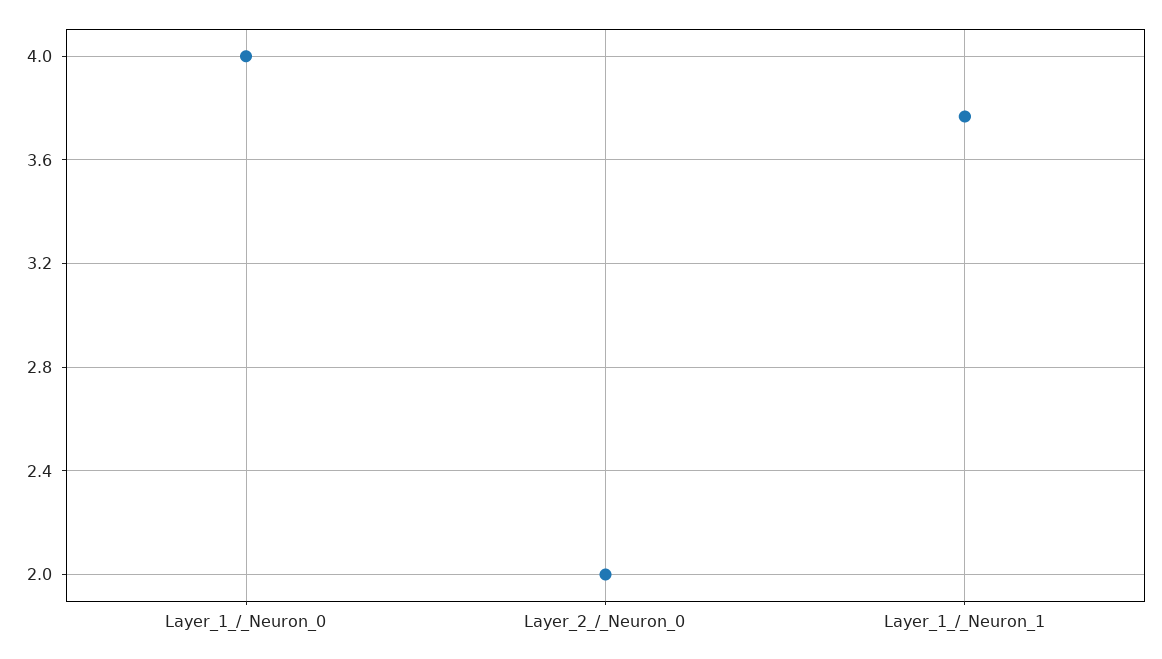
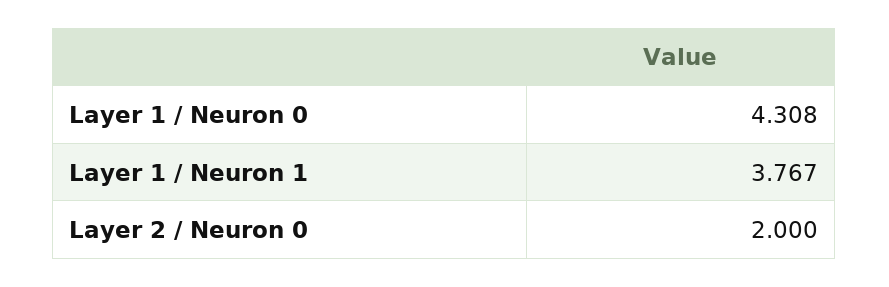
  {
-   "Layer_1_/_Neuron_0": 4,
+   "Layer_1_/_Neuron_0": 4.308,
    "Layer_2_/_Neuron_0": 2,
    "Layer_1_/_Neuron_1": 3.767
  }

